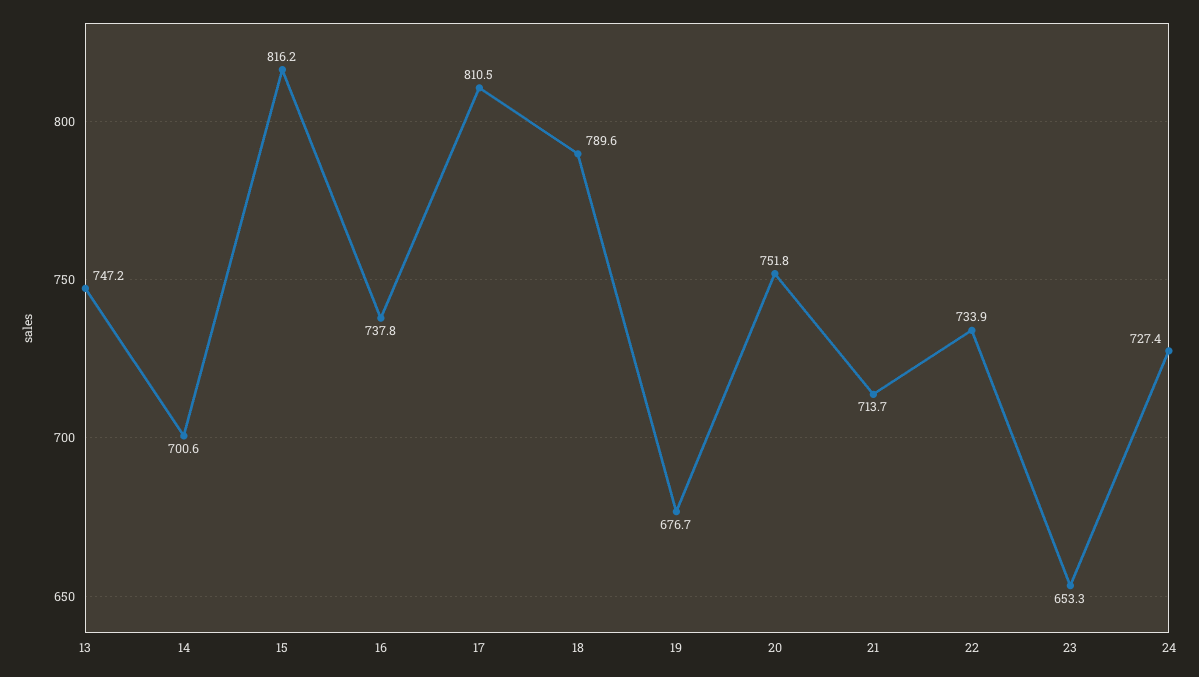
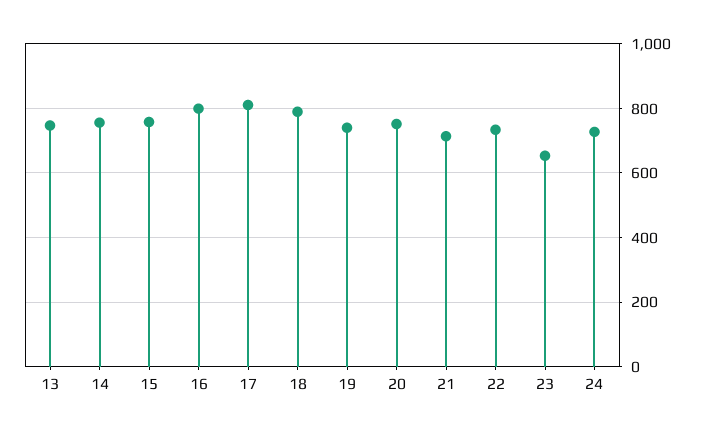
  {
    "13": 747.2,
-   "14": 700.6,
+   "14": 760,
-   "15": 816.2,
+   "15": 760,
-   "16": 737.8,
+   "16": 800,
    "17": 810.5,
    "18": 789.6,
-   "19": 676.7,
+   "19": 740,
    "20": 751.8,
    "21": 713.7,
    "22": 733.9,
    "23": 653.3,
    "24": 727.4
  }

